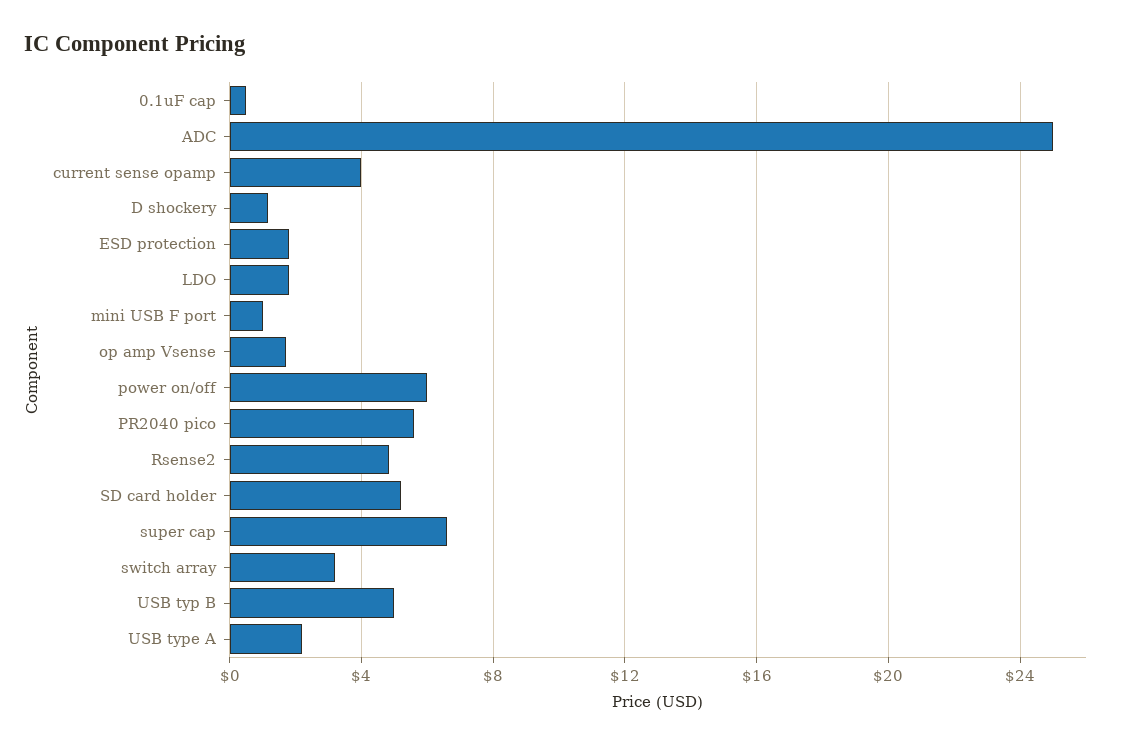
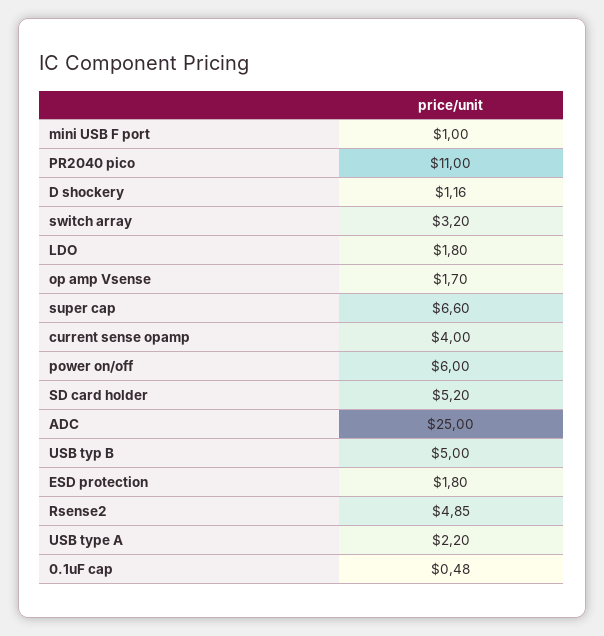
  {
    "0.1uF cap": 0.48,
    "ADC": 25,
    "current sense opamp": 4,
    "D shockery": 1.16,
    "ESD protection": 1.8,
    "LDO": 1.8,
    "mini USB F port": 1,
    "op amp Vsense": 1.7,
    "power on/off": 6,
-   "PR2040 pico": 5.5,
+   "PR2040 pico": 11,
    "Rsense2": 4.85,
    "SD card holder": 5.2,
    "super cap": 6.6,
    "switch array": 3.2,
    "USB typ B": 5,
    "USB type A": 2.2
  }

